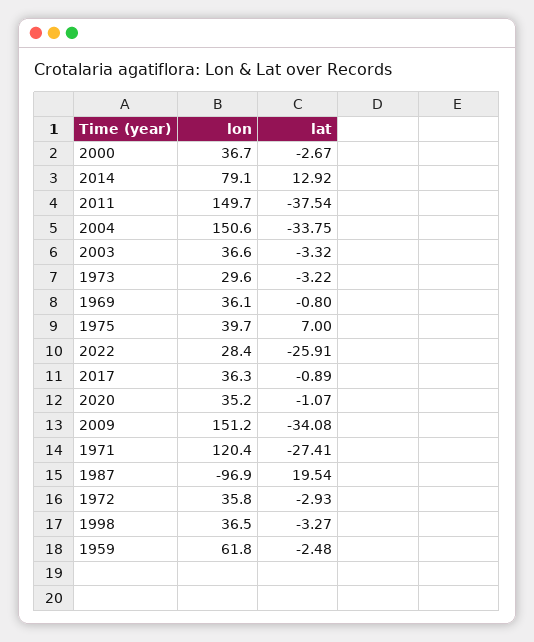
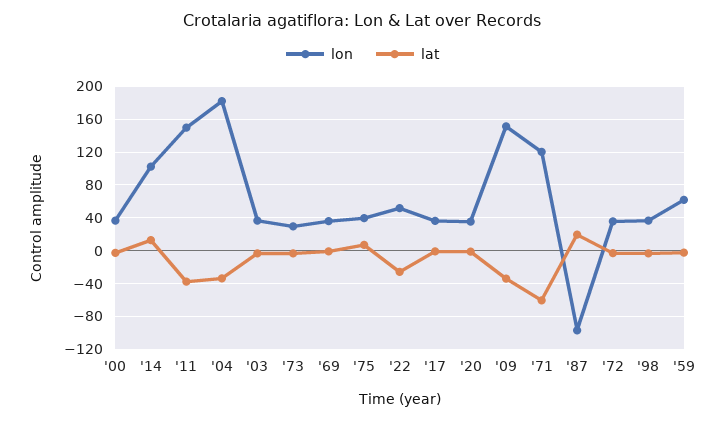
  {
    "lon": {
      "2000": 36.7,
-     "2014": 79.1,
+     "2014": 100,
      "2011": 149.7,
-     "2004": 150.6,
+     "2004": 180,
      "2003": 36.6,
      "1973": 29.6,
      "1969": 36.1,
      "1975": 39.7,
-     "2022": 28.4,
+     "2022": 50,
      "2017": 36.3,
      "2020": 35.2,
      "2009": 151.2,
      "1971": 120.4,
      "1987": -96.9,
      "1972": 35.8,
      "1998": 36.5,
      "1959": 61.8
    },
    "lat": {
      "2000": -2.67,
      "2014": 12.92,
      "2011": -37.54,
      "2004": -33.75,
      "2003": -3.32,
      "1973": -3.22,
      "1969": -0.8,
      "1975": 7,
      "2022": -25.91,
      "2017": -0.89,
      "2020": -1.07,
      "2009": -34.08,
-     "1971": -27.41,
+     "1971": -60,
      "1987": 19.54,
      "1972": -2.93,
      "1998": -3.27,
      "1959": -2.48
    }
  }

